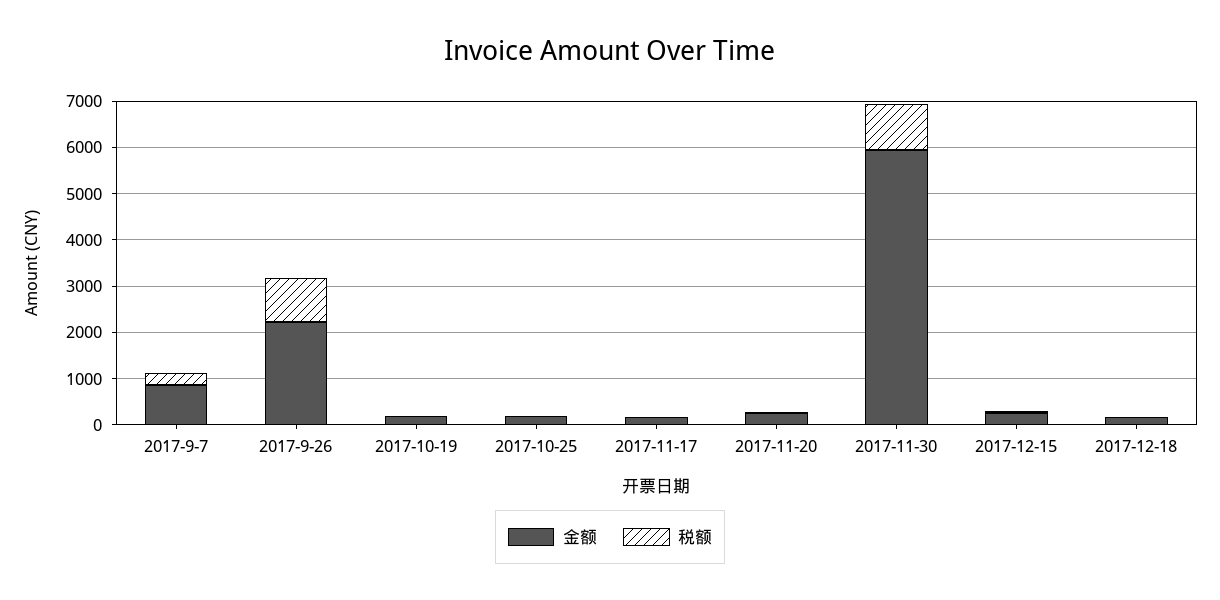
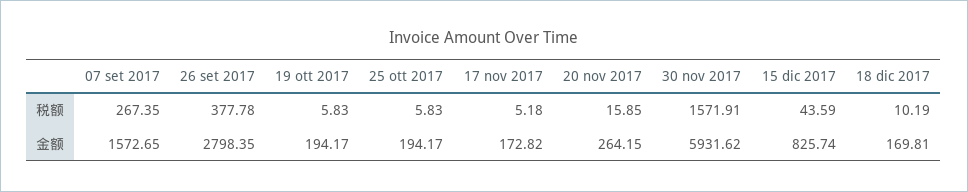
  {
    "金额": {
-     "2017-9-7": 800,
+     "2017-9-7": 1572.65,
-     "2017-9-26": 2200,
+     "2017-9-26": 2798.35,
      "2017-10-19": 194.17,
      "2017-10-25": 194.17,
      "2017-11-17": 172.82,
      "2017-11-20": 264.15,
      "2017-11-30": 5931.62,
-     "2017-12-15": 200,
+     "2017-12-15": 825.74,
      "2017-12-18": 169.81
    },
    "税额": {
      "2017-9-7": 267.35,
-     "2017-9-26": 1000,
+     "2017-9-26": 377.78,
      "2017-10-19": 5.83,
      "2017-10-25": 5.83,
      "2017-11-17": 5.18,
      "2017-11-20": 15.85,
-     "2017-11-30": 1000,
+     "2017-11-30": 1571.91,
      "2017-12-15": 43.59,
      "2017-12-18": 10.19
    }
  }

